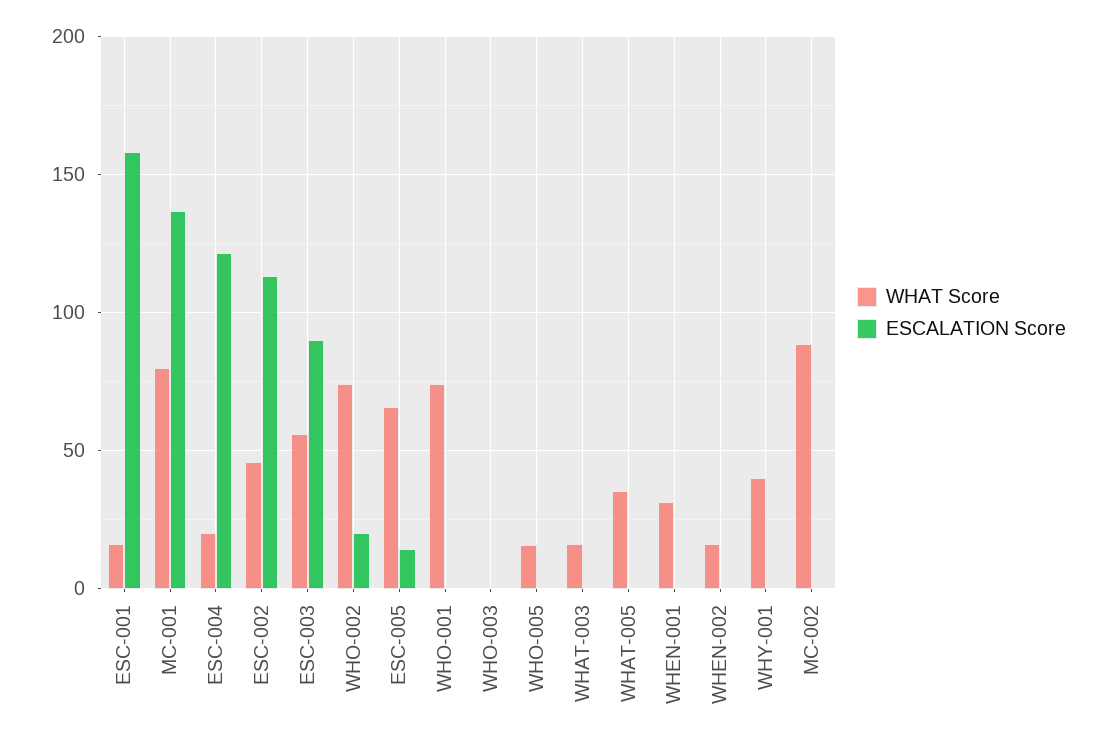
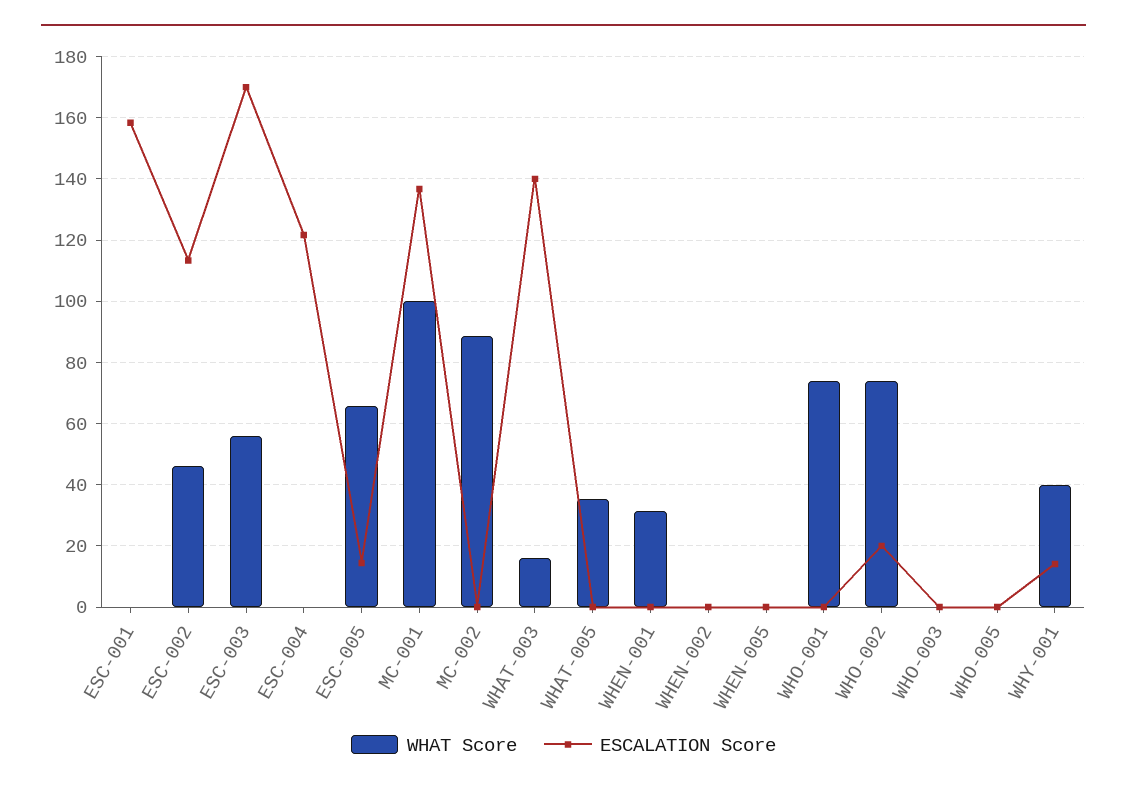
  {
    "WHAT Score": {
-     "ESC-001": 15,
+     "ESC-001": 0,
-     "MC-001": 80,
+     "MC-001": 100,
-     "ESC-004": 20,
+     "ESC-004": 0,
      "ESC-002": 46,
      "ESC-003": 56,
      "WHO-002": 74,
      "ESC-005": 66,
      "WHO-001": 74,
      "WHO-003": 0,
-     "WHO-005": 15,
+     "WHO-005": 0,
      "WHAT-003": 16,
      "WHAT-005": 36,
      "WHEN-001": 32,
-     "WHEN-002": 15,
+     "WHEN-002": 0,
      "WHY-001": 40,
-     "MC-002": 88
+     "MC-002": 88,
+     "WHEN-005": 0
    },
    "ESCALATION Score": {
      "ESC-001": 158,
      "MC-001": 136,
      "ESC-004": 122,
      "ESC-002": 114,
-     "ESC-003": 90,
+     "ESC-003": 170,
      "WHO-002": 20,
      "ESC-005": 14,
      "WHO-001": 0,
      "WHO-003": 0,
      "WHO-005": 0,
-     "WHAT-003": 0,
+     "WHAT-003": 140,
      "WHAT-005": 0,
      "WHEN-001": 0,
      "WHEN-002": 0,
-     "WHY-001": 0,
+     "WHY-001": 14,
-     "MC-002": 0
+     "MC-002": 0,
+     "WHEN-005": 0
    }
  }

